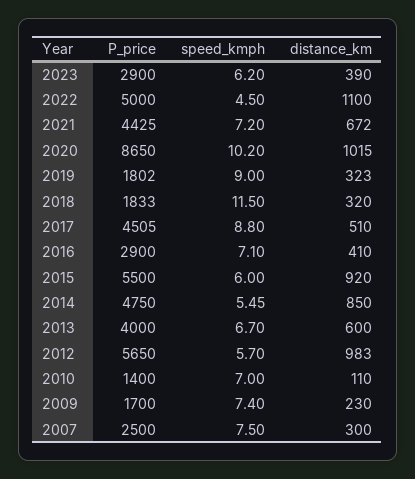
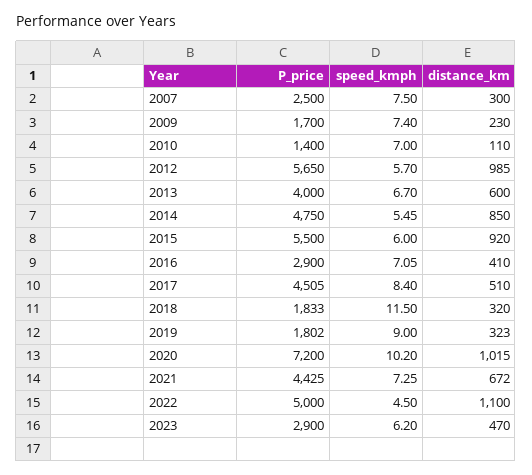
  {
    "P_price": {
      "2023": 2900,
      "2022": 5000,
      "2021": 4425,
-     "2020": 8650,
+     "2020": 7200,
      "2019": 1802,
      "2018": 1833,
      "2017": 4505,
      "2016": 2900,
      "2015": 5500,
      "2014": 4750,
      "2013": 4000,
      "2012": 5650,
      "2010": 1400,
      "2009": 1700,
      "2007": 2500
    },
    "speed_kmph": {
      "2023": 6.2,
      "2022": 4.5,
-     "2021": 7.2,
+     "2021": 7.25,
      "2020": 10.2,
      "2019": 9,
      "2018": 11.5,
-     "2017": 8.8,
+     "2017": 8.4,
-     "2016": 7.1,
+     "2016": 7.05,
      "2015": 6,
      "2014": 5.45,
      "2013": 6.7,
      "2012": 5.7,
      "2010": 7,
      "2009": 7.4,
      "2007": 7.5
    },
    "distance_km": {
-     "2023": 390,
+     "2023": 470,
      "2022": 1100,
      "2021": 672,
      "2020": 1015,
      "2019": 323,
      "2018": 320,
      "2017": 510,
      "2016": 410,
      "2015": 920,
      "2014": 850,
      "2013": 600,
-     "2012": 983,
+     "2012": 985,
      "2010": 110,
      "2009": 230,
      "2007": 300
    }
  }

